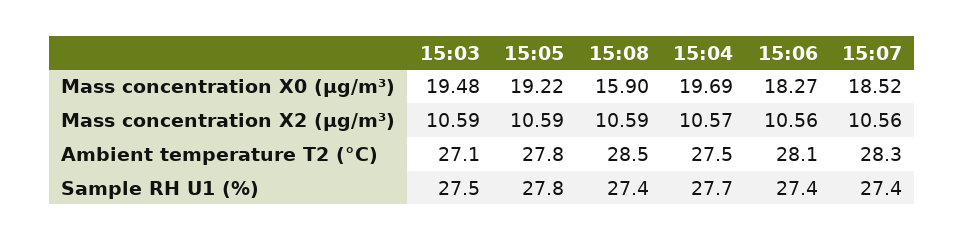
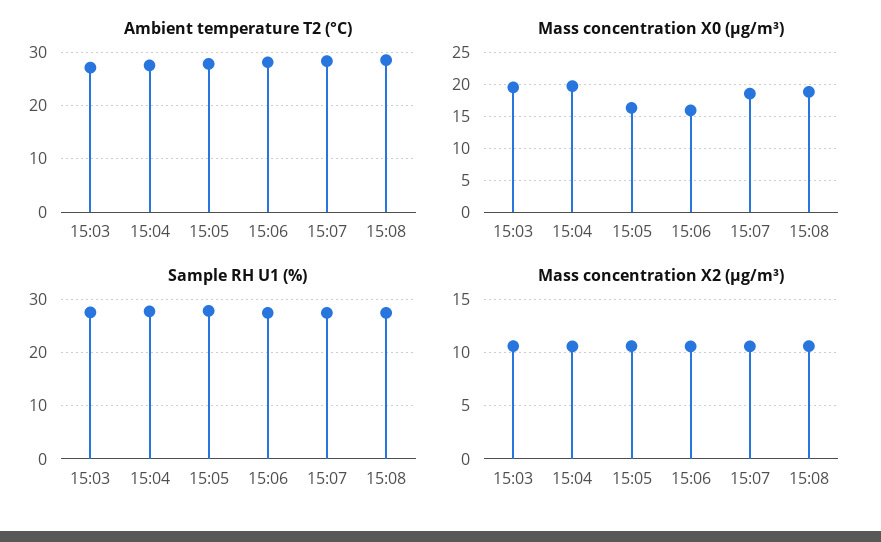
  {
    "Mass concentration X0 (μg/m³)": {
      "15:03": 19.48,
-     "15:05": 19.22,
+     "15:05": 16,
-     "15:08": 15.9,
+     "15:08": 19,
      "15:04": 19.69,
-     "15:06": 18.27,
+     "15:06": 16,
      "15:07": 18.52
    },
    "Mass concentration X2 (μg/m³)": {
      "15:03": 10.59,
      "15:05": 10.59,
      "15:08": 10.59,
      "15:04": 10.57,
      "15:06": 10.56,
      "15:07": 10.56
    },
    "Ambient temperature T2 (°C)": {
      "15:03": 27.1,
      "15:05": 27.8,
      "15:08": 28.5,
      "15:04": 27.5,
      "15:06": 28.1,
      "15:07": 28.3
    },
    "Sample RH U1 (%)": {
      "15:03": 27.5,
      "15:05": 27.8,
      "15:08": 27.4,
      "15:04": 27.7,
      "15:06": 27.4,
      "15:07": 27.4
    }
  }

